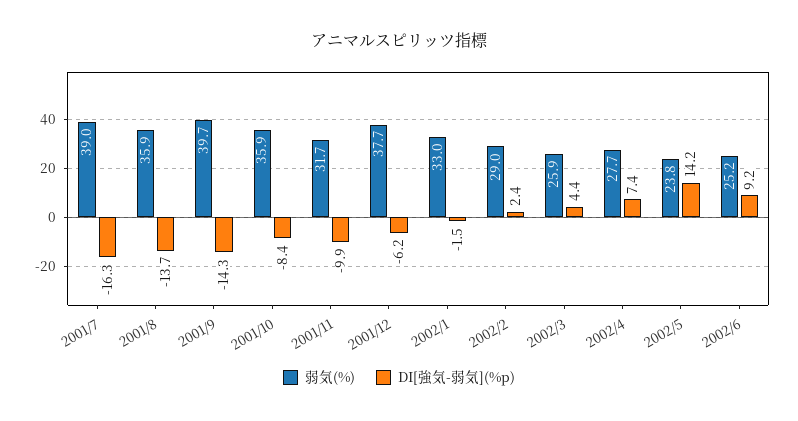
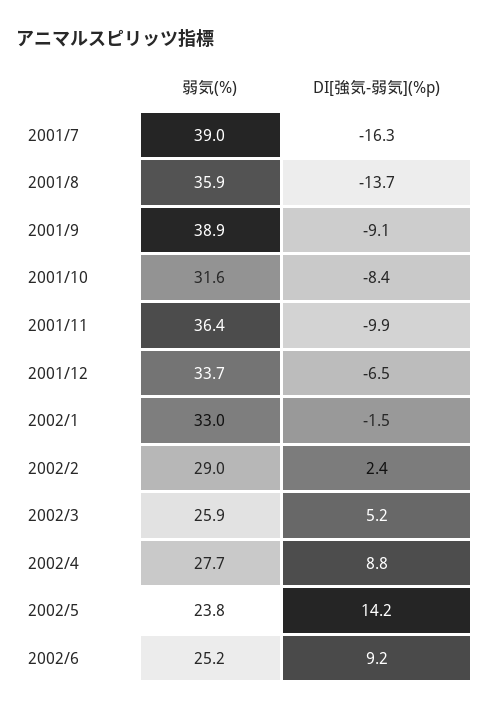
  {
    "弱気(%)": {
      "2001/7": 39,
      "2001/8": 35.9,
-     "2001/9": 39.7,
+     "2001/9": 38.9,
-     "2001/10": 35.9,
+     "2001/10": 31.6,
-     "2001/11": 31.7,
+     "2001/11": 36.4,
-     "2001/12": 37.7,
+     "2001/12": 33.7,
      "2002/1": 33,
      "2002/2": 29,
      "2002/3": 25.9,
      "2002/4": 27.7,
      "2002/5": 23.8,
      "2002/6": 25.2
    },
    "DI[強気-弱気](%p)": {
      "2001/7": -16.3,
      "2001/8": -13.7,
-     "2001/9": -14.3,
+     "2001/9": -9.1,
      "2001/10": -8.4,
      "2001/11": -9.9,
-     "2001/12": -6.2,
+     "2001/12": -6.5,
      "2002/1": -1.5,
      "2002/2": 2.4,
-     "2002/3": 4.4,
+     "2002/3": 5.2,
-     "2002/4": 7.4,
+     "2002/4": 8.8,
      "2002/5": 14.2,
      "2002/6": 9.2
    }
  }

